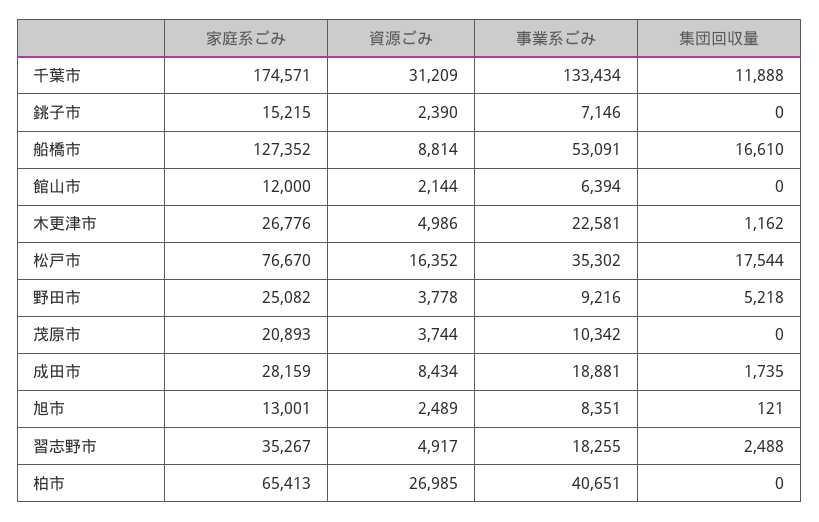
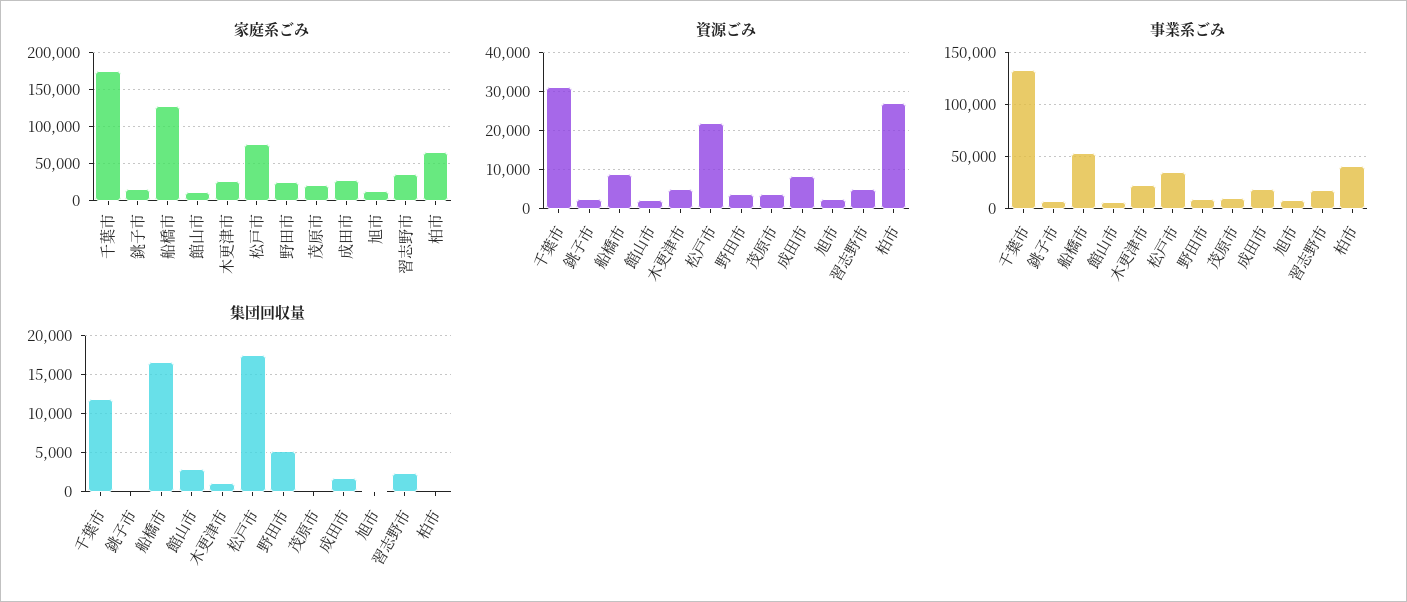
  {
    "家庭系ごみ": {
      "千葉市": 174571,
      "銚子市": 15215,
      "船橋市": 127352,
      "館山市": 12000,
      "木更津市": 26776,
      "松戸市": 76670,
      "野田市": 25082,
      "茂原市": 20893,
      "成田市": 28159,
      "旭市": 13001,
      "習志野市": 35267,
      "柏市": 65413
    },
    "資源ごみ": {
      "千葉市": 31209,
      "銚子市": 2390,
      "船橋市": 8814,
      "館山市": 2144,
      "木更津市": 4986,
-     "松戸市": 16352,
+     "松戸市": 22000,
      "野田市": 3778,
      "茂原市": 3744,
      "成田市": 8434,
      "旭市": 2489,
      "習志野市": 4917,
      "柏市": 26985
    },
    "事業系ごみ": {
      "千葉市": 133434,
      "銚子市": 7146,
      "船橋市": 53091,
      "館山市": 6394,
      "木更津市": 22581,
      "松戸市": 35302,
      "野田市": 9216,
      "茂原市": 10342,
      "成田市": 18881,
      "旭市": 8351,
      "習志野市": 18255,
      "柏市": 40651
    },
    "集団回収量": {
      "千葉市": 11888,
      "銚子市": 0,
      "船橋市": 16610,
-     "館山市": 0,
+     "館山市": 3000,
      "木更津市": 1162,
      "松戸市": 17544,
      "野田市": 5218,
      "茂原市": 0,
      "成田市": 1735,
      "旭市": 121,
      "習志野市": 2488,
      "柏市": 0
    }
  }

